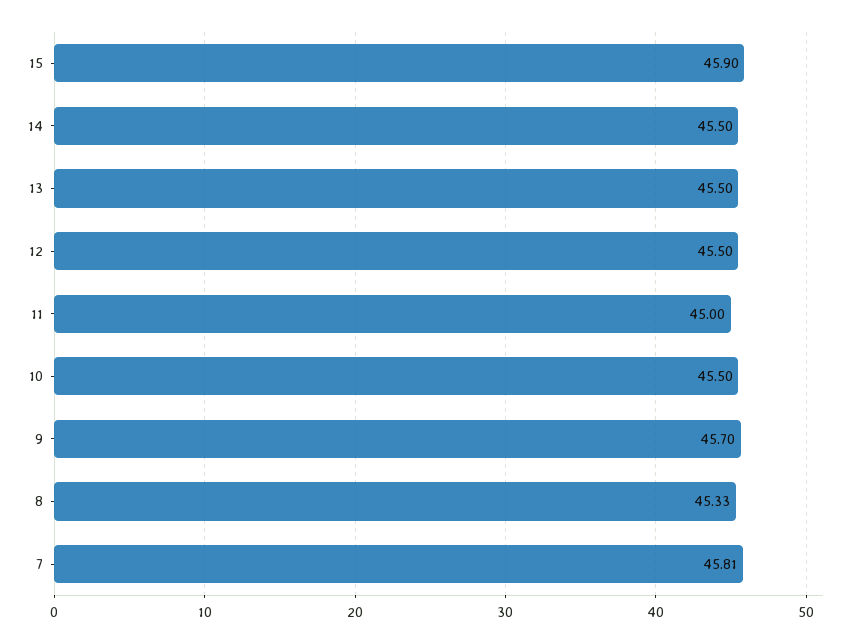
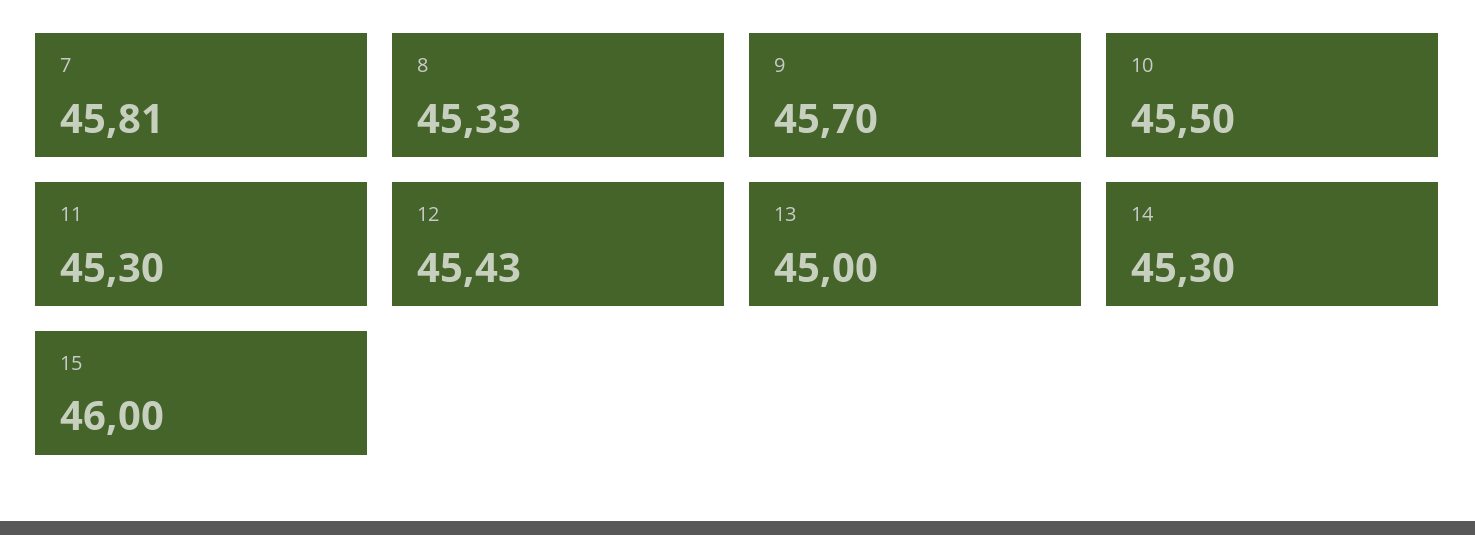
  {
-   "15": 45.9,
+   "15": 46,
-   "14": 45.5,
+   "14": 45.3,
-   "13": 45.5,
+   "13": 45,
-   "12": 45.5,
+   "12": 45.43,
-   "11": 45,
+   "11": 45.3,
    "10": 45.5,
    "9": 45.7,
    "8": 45.33,
    "7": 45.81
  }

